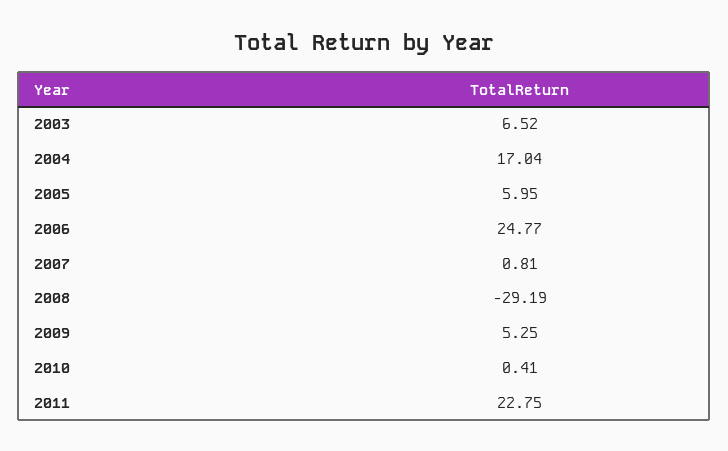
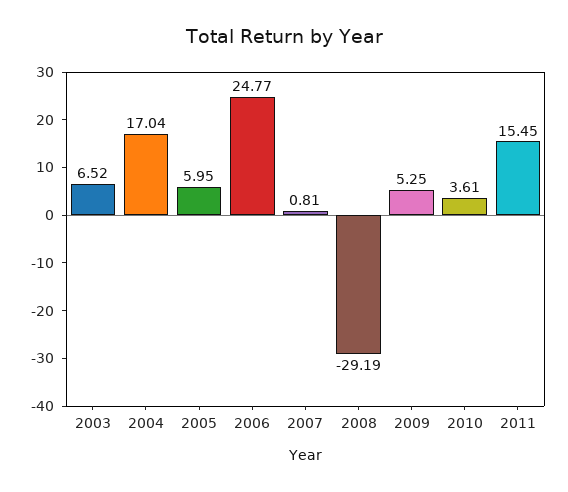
  {
    "2003": 6.52,
    "2004": 17.04,
    "2005": 5.95,
    "2006": 24.77,
    "2007": 0.81,
    "2008": -29.19,
    "2009": 5.25,
-   "2010": 0.41,
+   "2010": 3.61,
-   "2011": 22.75
+   "2011": 15.45
  }

